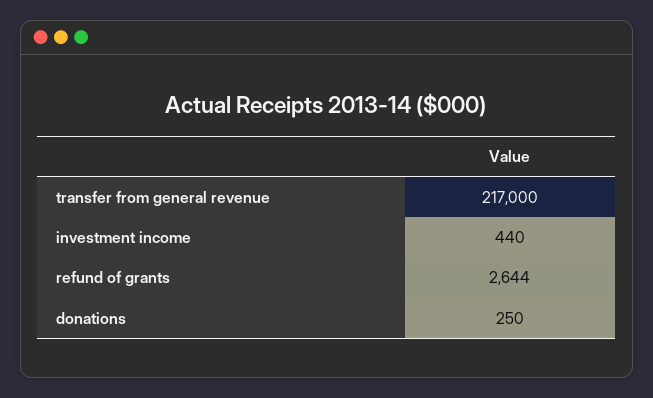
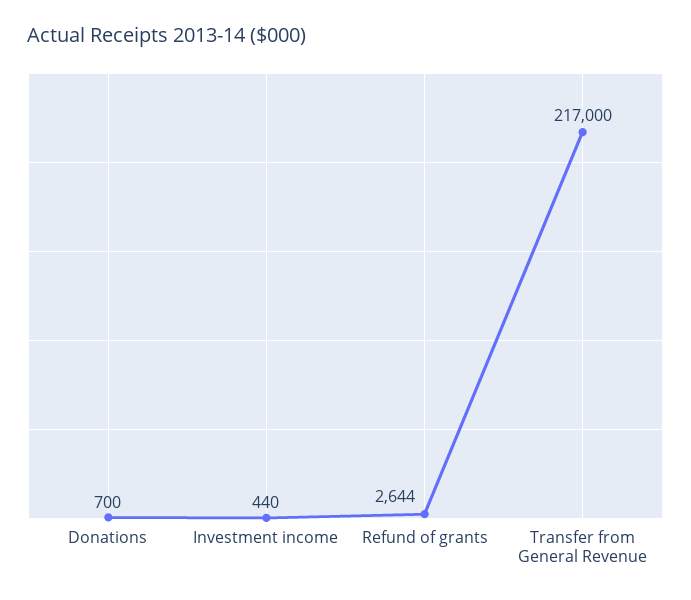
  {
    "transfer from general revenue": 217000,
    "investment income": 440,
    "refund of grants": 2644,
-   "donations": 250
+   "donations": 700
  }

